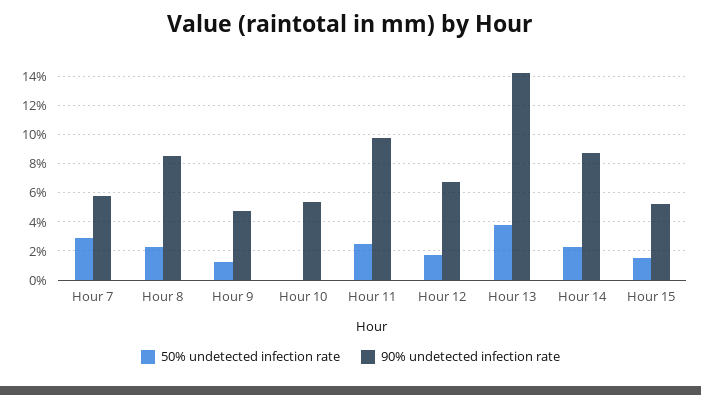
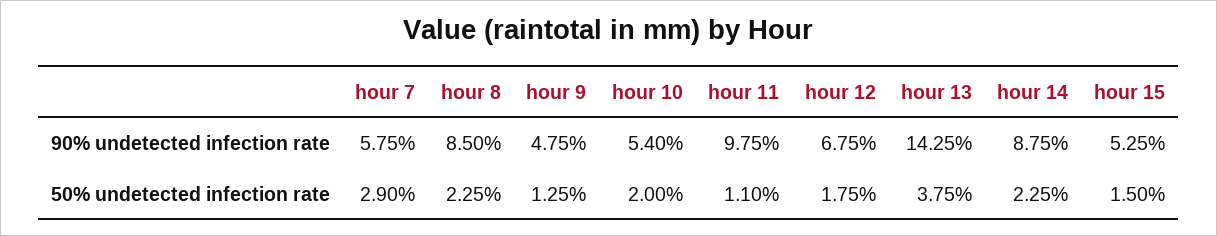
  {
    "50% undetected infection rate": {
      "Hour 7": 2.9,
      "Hour 8": 2.25,
      "Hour 9": 1.25,
-     "Hour 10": 0,
+     "Hour 10": 2,
-     "Hour 11": 2.5,
+     "Hour 11": 1.1,
      "Hour 12": 1.75,
      "Hour 13": 3.75,
      "Hour 14": 2.25,
      "Hour 15": 1.5
    },
    "90% undetected infection rate": {
      "Hour 7": 5.75,
      "Hour 8": 8.5,
      "Hour 9": 4.75,
      "Hour 10": 5.4,
      "Hour 11": 9.75,
      "Hour 12": 6.75,
      "Hour 13": 14.25,
      "Hour 14": 8.75,
      "Hour 15": 5.25
    }
  }

